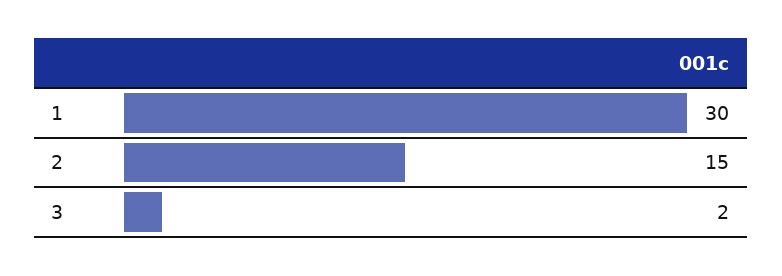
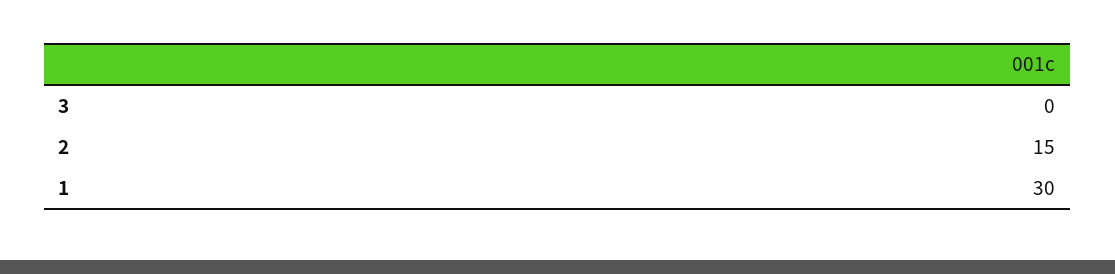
  {
    "1": 30,
    "2": 15,
-   "3": 2
+   "3": 0
  }

